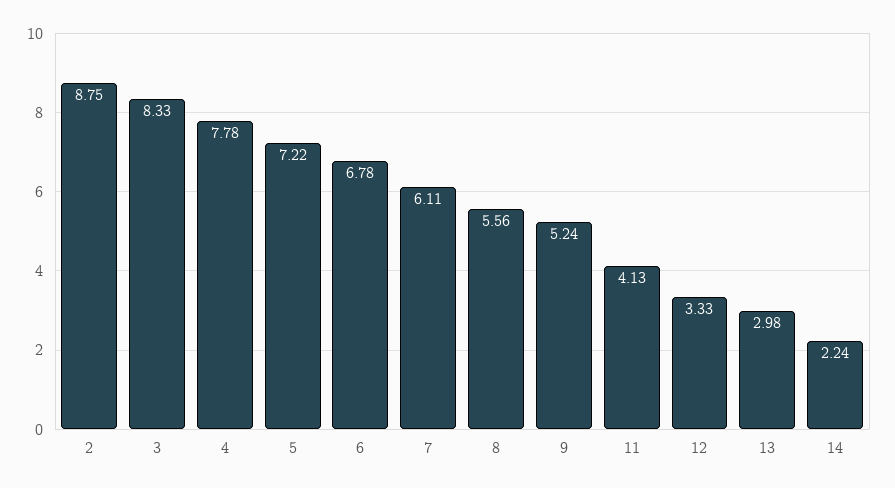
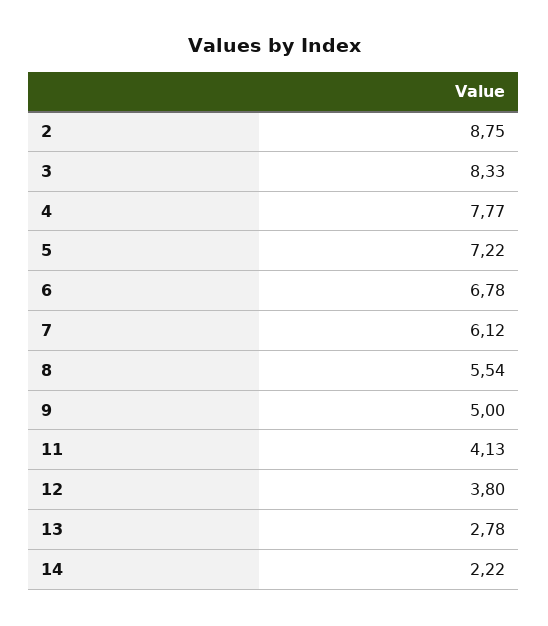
  {
    "2": 8.75,
    "3": 8.33,
-   "4": 7.78,
+   "4": 7.77,
    "5": 7.22,
    "6": 6.78,
-   "7": 6.11,
+   "7": 6.12,
-   "8": 5.56,
+   "8": 5.54,
-   "9": 5.24,
+   "9": 5,
    "11": 4.13,
-   "12": 3.33,
+   "12": 3.8,
-   "13": 2.98,
+   "13": 2.78,
-   "14": 2.24
+   "14": 2.22
  }

